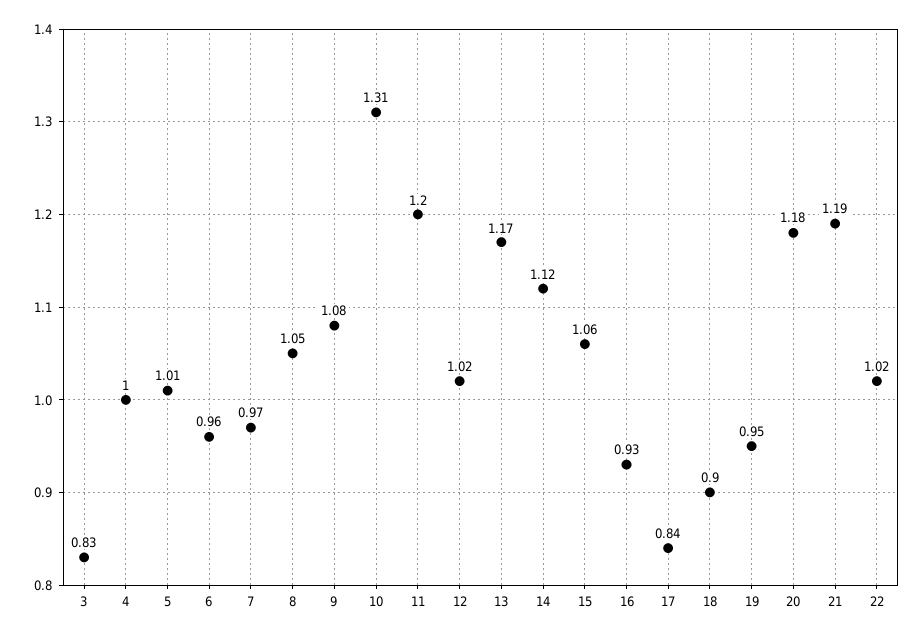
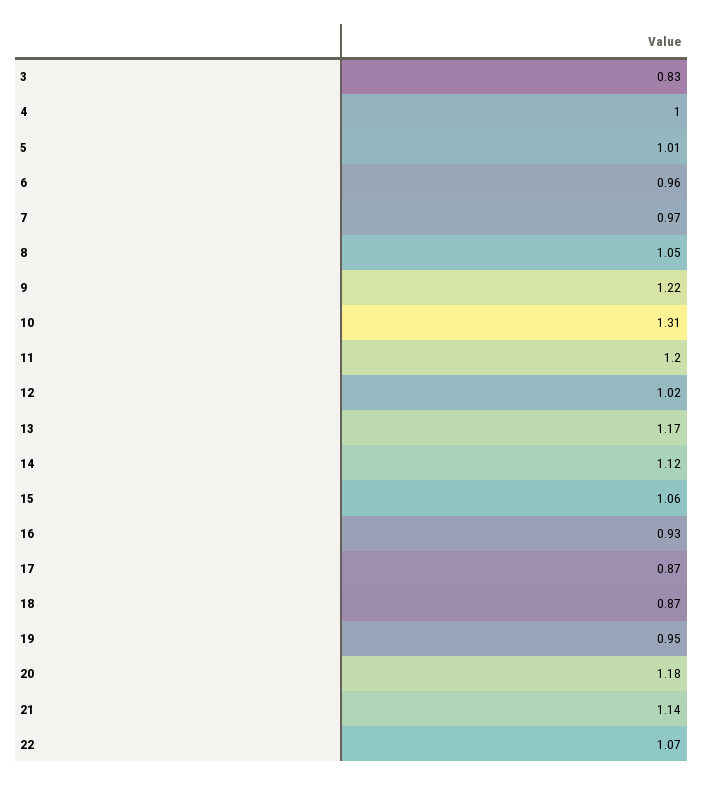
  {
    "3": 0.83,
    "4": 1,
    "5": 1.01,
    "6": 0.96,
    "7": 0.97,
    "8": 1.05,
-   "9": 1.08,
+   "9": 1.22,
    "10": 1.31,
    "11": 1.2,
    "12": 1.02,
    "13": 1.17,
    "14": 1.12,
    "15": 1.06,
    "16": 0.93,
-   "17": 0.84,
+   "17": 0.87,
-   "18": 0.9,
+   "18": 0.87,
    "19": 0.95,
    "20": 1.18,
-   "21": 1.19,
+   "21": 1.14,
-   "22": 1.02
+   "22": 1.07
  }

